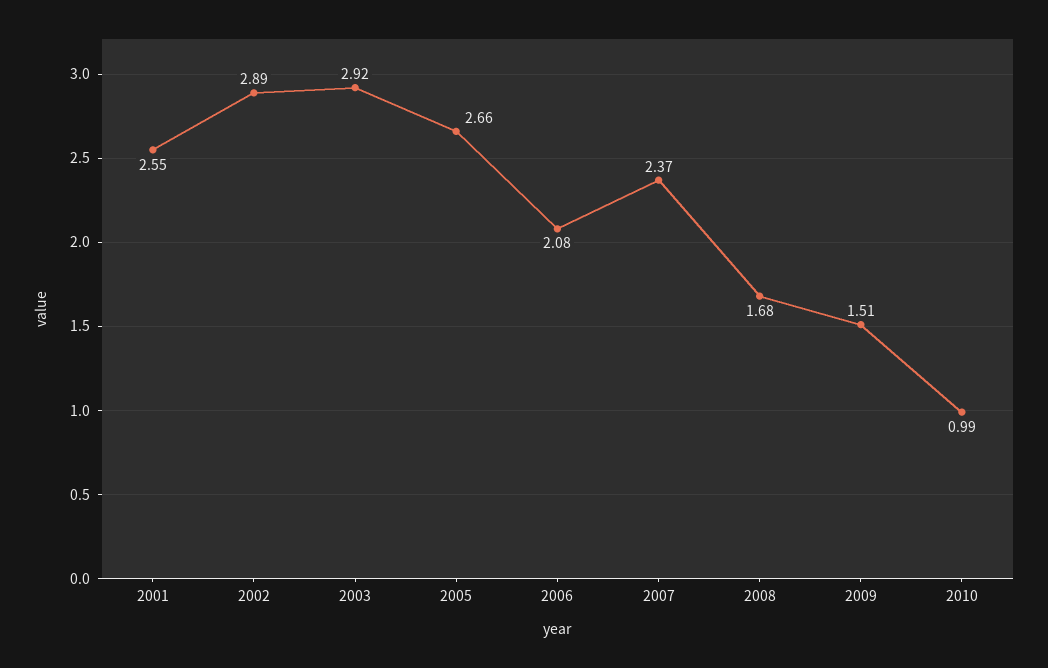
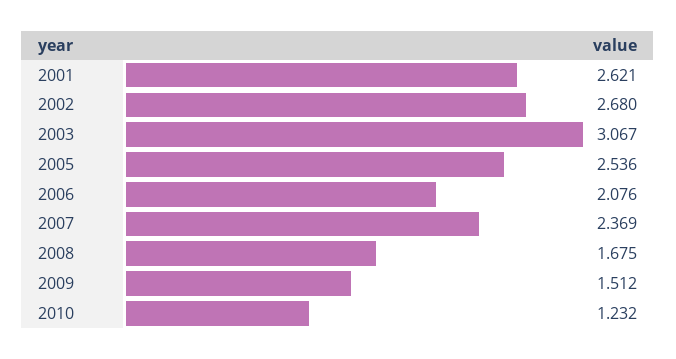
  {
-   "2001": 2.55,
+   "2001": 2.621,
-   "2002": 2.89,
+   "2002": 2.68,
-   "2003": 2.92,
+   "2003": 3.067,
-   "2005": 2.66,
+   "2005": 2.536,
    "2006": 2.076,
    "2007": 2.369,
    "2008": 1.675,
    "2009": 1.512,
-   "2010": 0.99
+   "2010": 1.232
  }

